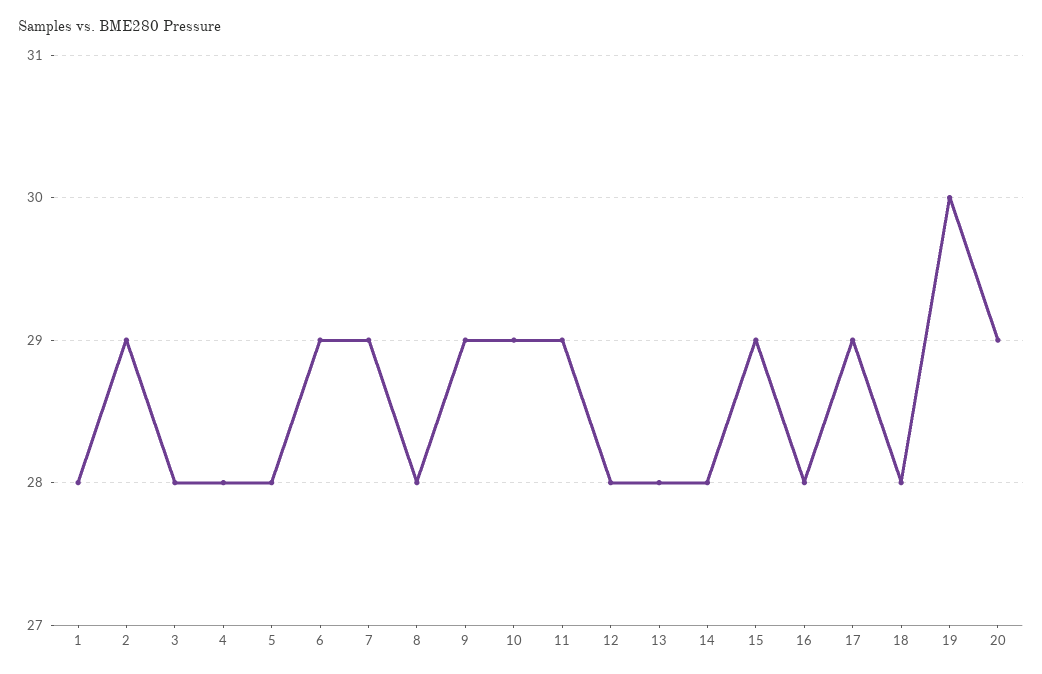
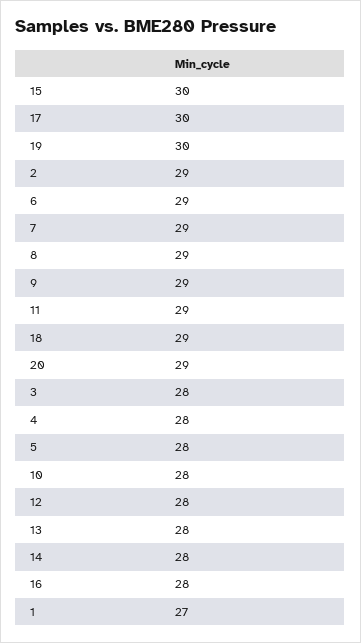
  {
-   "1": 28,
+   "1": 27,
    "2": 29,
    "3": 28,
    "4": 28,
    "5": 28,
    "6": 29,
    "7": 29,
-   "8": 28,
+   "8": 29,
    "9": 29,
-   "10": 29,
+   "10": 28,
    "11": 29,
    "12": 28,
    "13": 28,
    "14": 28,
-   "15": 29,
+   "15": 30,
    "16": 28,
-   "17": 29,
+   "17": 30,
-   "18": 28,
+   "18": 29,
    "19": 30,
    "20": 29
  }

